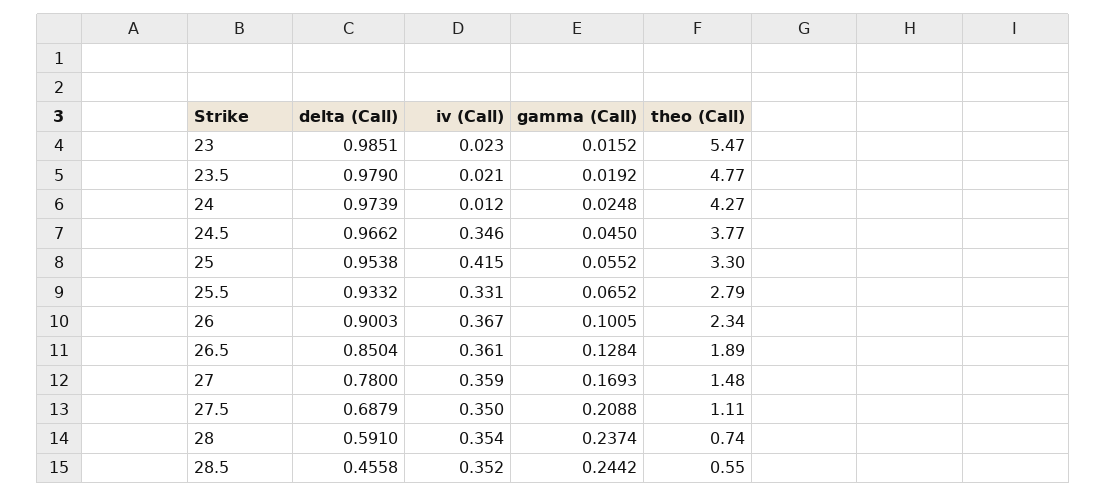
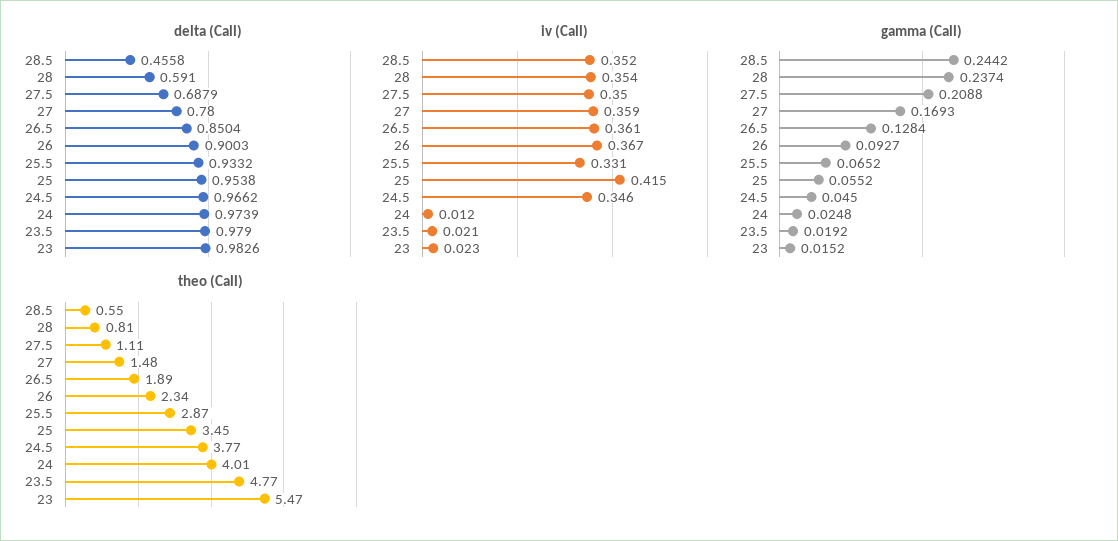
  {
    "delta (Call)": {
-     "23": 0.9851,
+     "23": 0.9826,
      "23.5": 0.979,
      "24": 0.9739,
      "24.5": 0.9662,
      "25": 0.9538,
      "25.5": 0.9332,
      "26": 0.9003,
      "26.5": 0.8504,
      "27": 0.78,
      "27.5": 0.6879,
      "28": 0.591,
      "28.5": 0.4558
    },
    "iv (Call)": {
      "23": 0.023,
      "23.5": 0.021,
      "24": 0.012,
      "24.5": 0.346,
      "25": 0.415,
      "25.5": 0.331,
      "26": 0.367,
      "26.5": 0.361,
      "27": 0.359,
      "27.5": 0.35,
      "28": 0.354,
      "28.5": 0.352
    },
    "gamma (Call)": {
      "23": 0.0152,
      "23.5": 0.0192,
      "24": 0.0248,
      "24.5": 0.045,
      "25": 0.0552,
      "25.5": 0.0652,
-     "26": 0.1005,
+     "26": 0.0927,
      "26.5": 0.1284,
      "27": 0.1693,
      "27.5": 0.2088,
      "28": 0.2374,
      "28.5": 0.2442
    },
    "theo (Call)": {
      "23": 5.47,
      "23.5": 4.77,
-     "24": 4.27,
+     "24": 4.01,
      "24.5": 3.77,
-     "25": 3.3,
+     "25": 3.45,
-     "25.5": 2.79,
+     "25.5": 2.87,
      "26": 2.34,
      "26.5": 1.89,
      "27": 1.48,
      "27.5": 1.11,
-     "28": 0.74,
+     "28": 0.81,
      "28.5": 0.55
    }
  }

